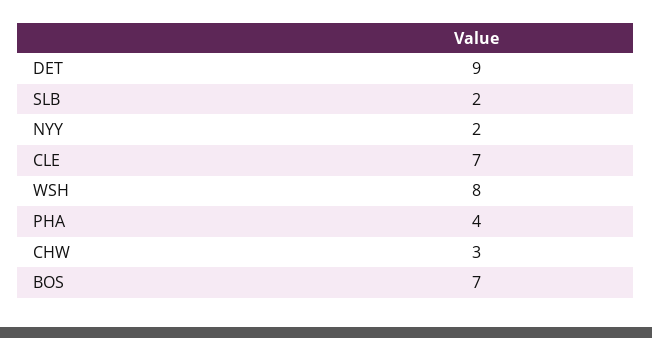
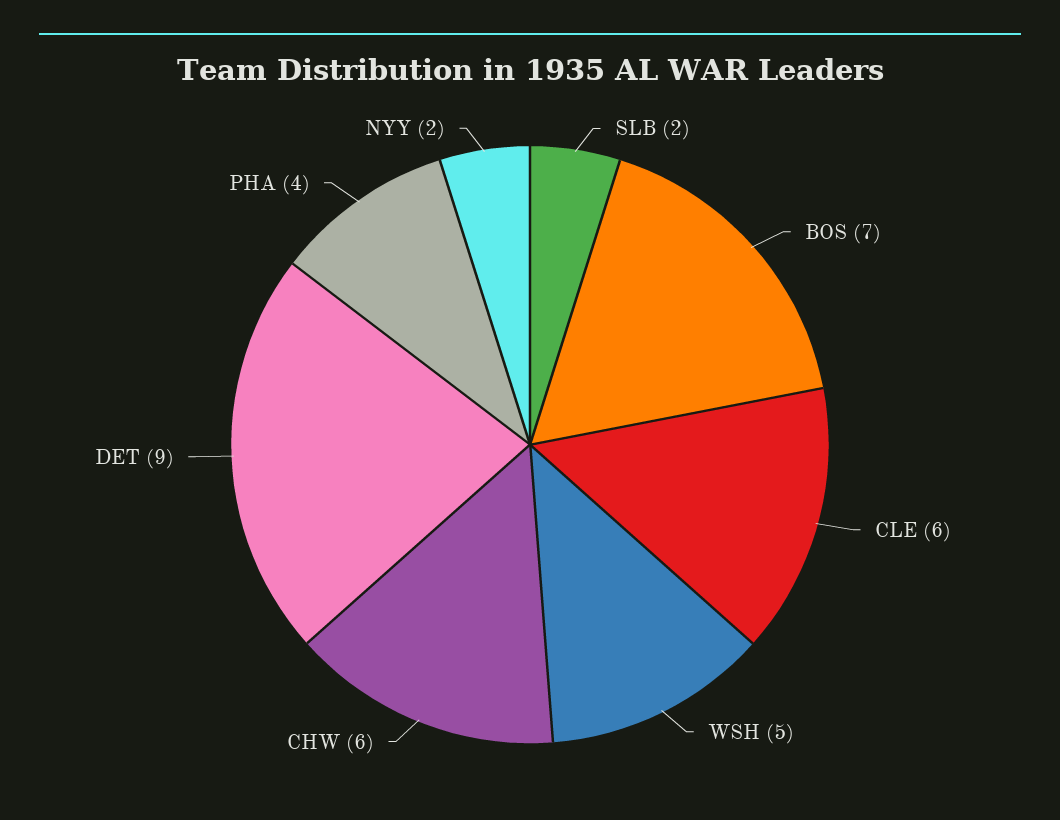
  {
    "DET": 9,
    "SLB": 2,
    "NYY": 2,
-   "CLE": 7,
+   "CLE": 6,
-   "WSH": 8,
+   "WSH": 5,
    "PHA": 4,
-   "CHW": 3,
+   "CHW": 6,
    "BOS": 7
  }

